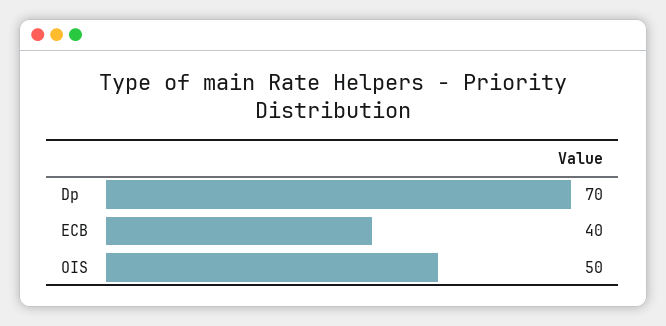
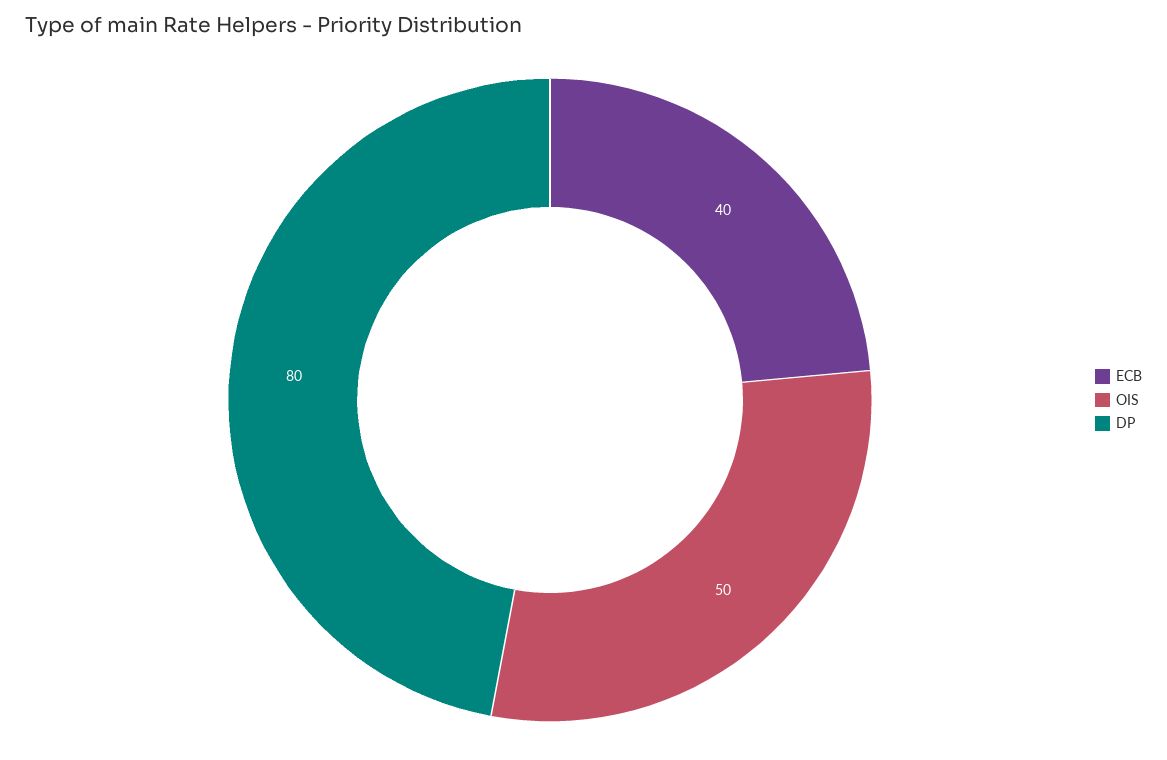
  {
-   "Dp": 70,
+   "Dp": 80,
    "ECB": 40,
    "OIS": 50
  }

